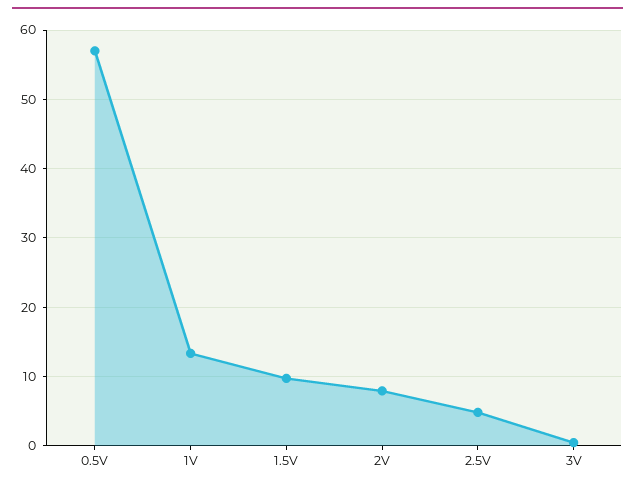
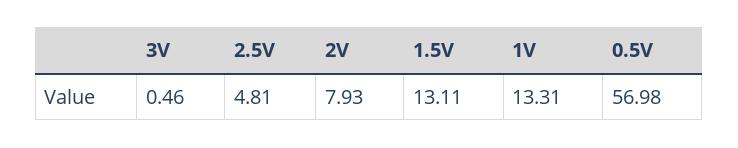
  {
    "0.5V": 56.98,
    "1V": 13.31,
-   "1.5V": 10,
+   "1.5V": 13.11,
    "2V": 7.93,
    "2.5V": 4.81,
    "3V": 0.46
  }

